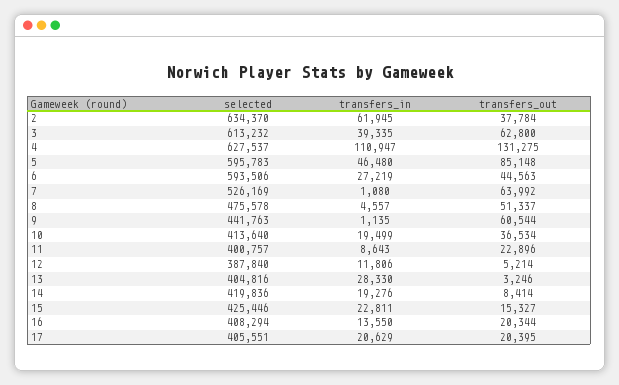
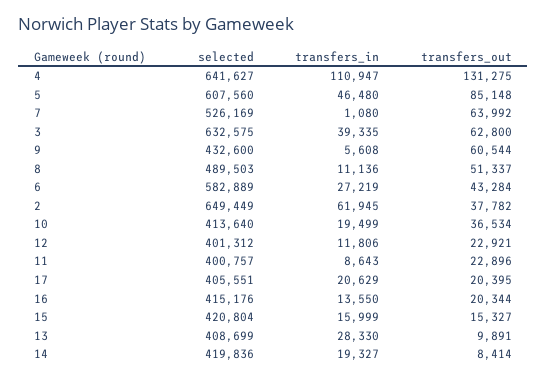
  {
    "selected": {
-     "2": 634370,
+     "2": 649449,
-     "3": 613232,
+     "3": 632575,
-     "4": 627537,
+     "4": 641627,
-     "5": 595783,
+     "5": 607560,
-     "6": 593506,
+     "6": 582889,
      "7": 526169,
-     "8": 475578,
+     "8": 489503,
-     "9": 441763,
+     "9": 432600,
      "10": 413640,
      "11": 400757,
-     "12": 387840,
+     "12": 401312,
-     "13": 404816,
+     "13": 408699,
      "14": 419836,
-     "15": 425446,
+     "15": 420804,
-     "16": 408294,
+     "16": 415176,
      "17": 405551
    },
    "transfers_in": {
      "2": 61945,
      "3": 39335,
      "4": 110947,
      "5": 46480,
      "6": 27219,
      "7": 1080,
-     "8": 4557,
+     "8": 11136,
-     "9": 1135,
+     "9": 5608,
      "10": 19499,
      "11": 8643,
      "12": 11806,
      "13": 28330,
-     "14": 19276,
+     "14": 19327,
-     "15": 22811,
+     "15": 15999,
      "16": 13550,
      "17": 20629
    },
    "transfers_out": {
-     "2": 37784,
+     "2": 37782,
      "3": 62800,
      "4": 131275,
      "5": 85148,
-     "6": 44563,
+     "6": 43284,
      "7": 63992,
      "8": 51337,
      "9": 60544,
      "10": 36534,
      "11": 22896,
-     "12": 5214,
+     "12": 22921,
-     "13": 3246,
+     "13": 9891,
      "14": 8414,
      "15": 15327,
      "16": 20344,
      "17": 20395
    }
  }

